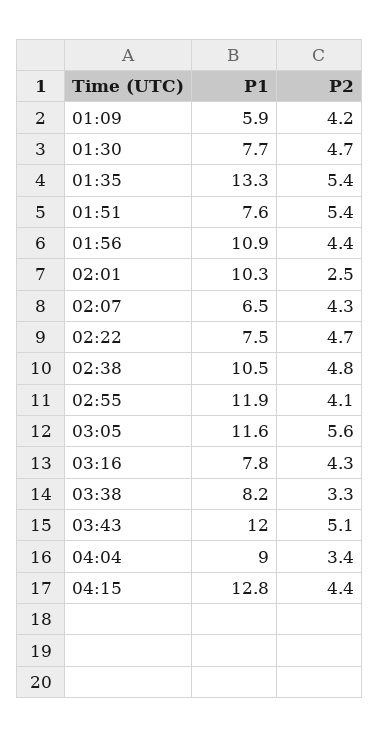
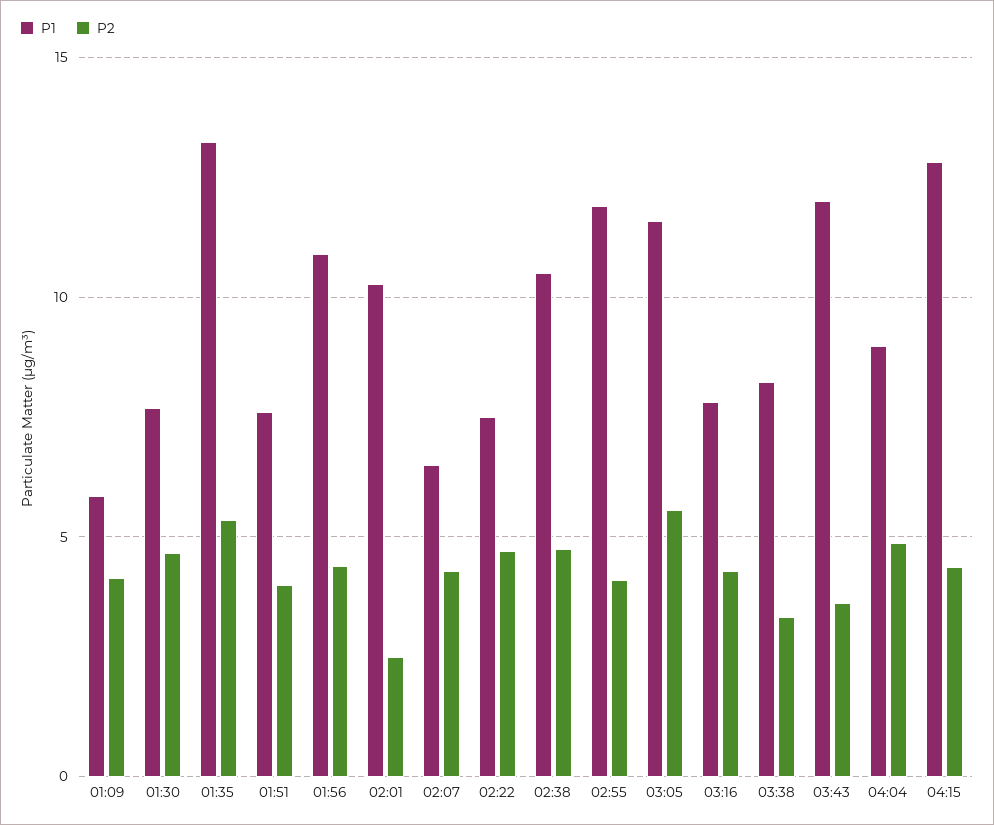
  {
    "P1": {
      "01:09": 5.9,
      "01:30": 7.7,
      "01:35": 13.3,
      "01:51": 7.6,
      "01:56": 10.9,
      "02:01": 10.3,
      "02:07": 6.5,
      "02:22": 7.5,
      "02:38": 10.5,
      "02:55": 11.9,
      "03:05": 11.6,
      "03:16": 7.8,
      "03:38": 8.2,
      "03:43": 12,
      "04:04": 9,
      "04:15": 12.8
    },
    "P2": {
      "01:09": 4.2,
      "01:30": 4.7,
      "01:35": 5.4,
-     "01:51": 5.4,
+     "01:51": 4,
      "01:56": 4.4,
      "02:01": 2.5,
      "02:07": 4.3,
      "02:22": 4.7,
      "02:38": 4.8,
      "02:55": 4.1,
      "03:05": 5.6,
      "03:16": 4.3,
      "03:38": 3.3,
-     "03:43": 5.1,
+     "03:43": 3.5,
-     "04:04": 3.4,
+     "04:04": 5,
      "04:15": 4.4
    }
  }

